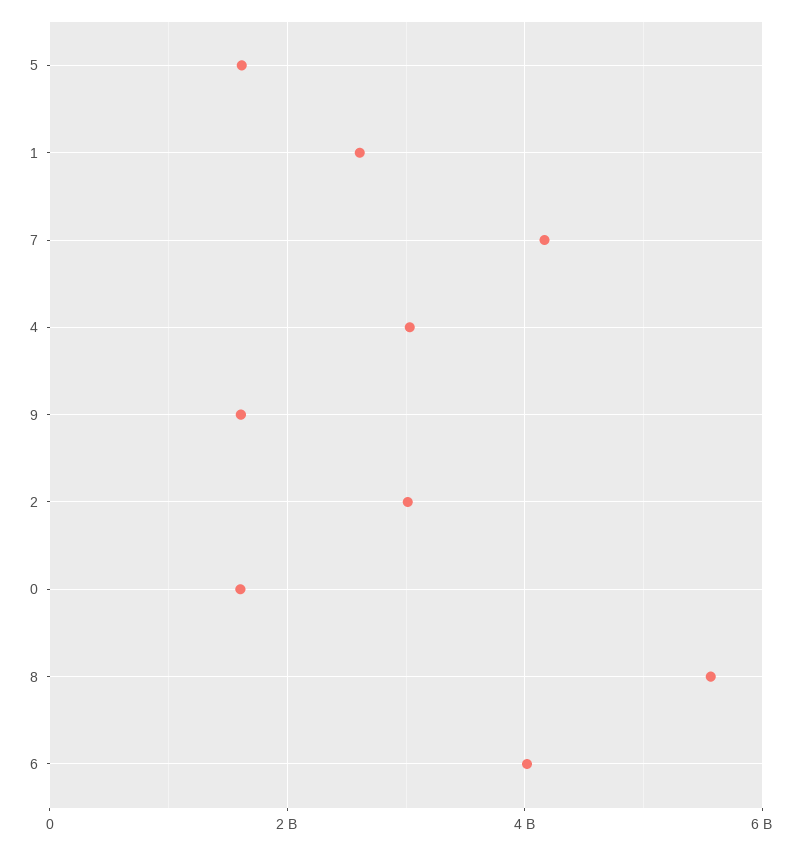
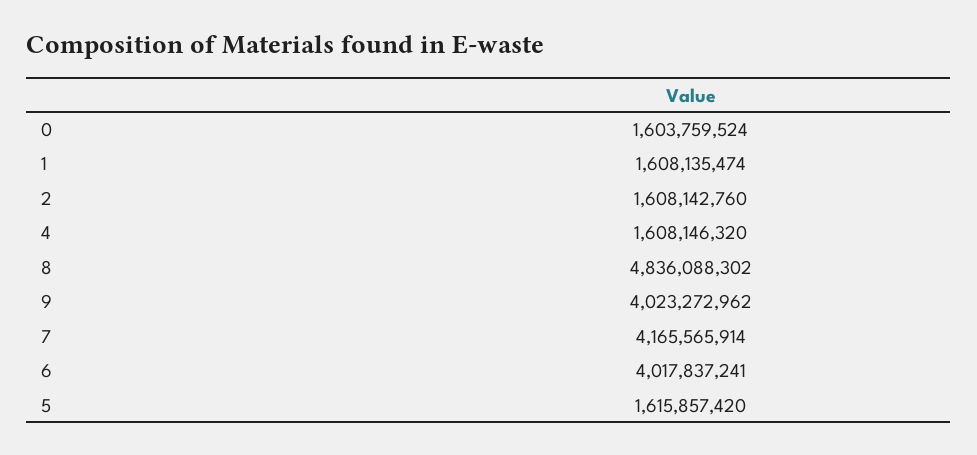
  {
    "5": 1615857420,
-   "1": 2600000000,
+   "1": 1608135474,
    "7": 4165565914,
-   "4": 3000000000,
+   "4": 1608146320,
-   "9": 1600000000,
+   "9": 4023272962,
-   "2": 3000000000,
+   "2": 1608142760,
    "0": 1603759524,
-   "8": 5600000000,
+   "8": 4836088302,
    "6": 4017837241
  }

